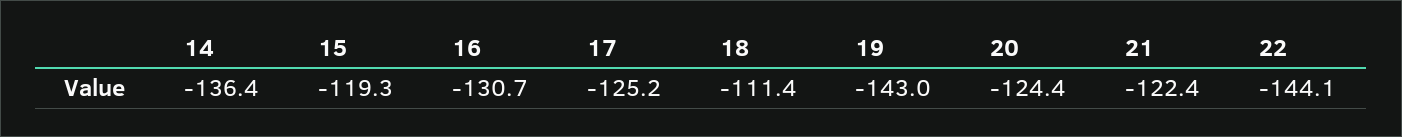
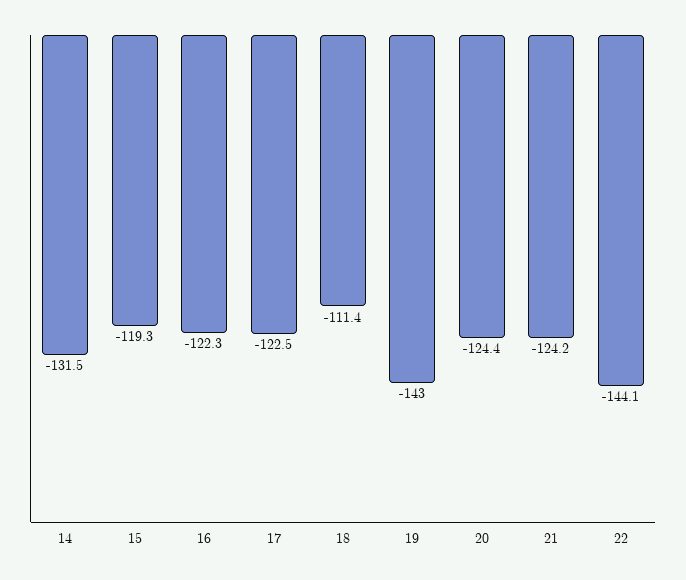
  {
-   "14": -136.4,
+   "14": -131.5,
    "15": -119.3,
-   "16": -130.7,
+   "16": -122.3,
-   "17": -125.2,
+   "17": -122.5,
    "18": -111.4,
    "19": -143,
    "20": -124.4,
-   "21": -122.4,
+   "21": -124.2,
    "22": -144.1
  }

